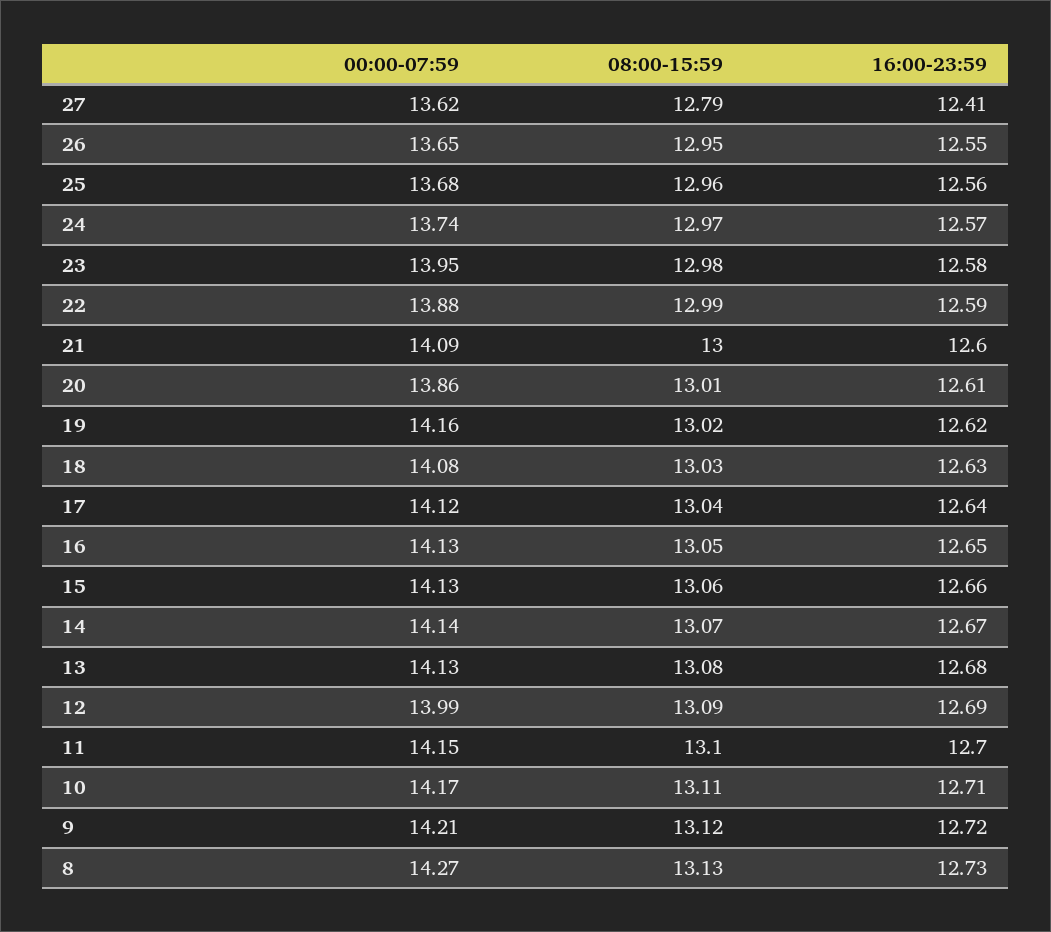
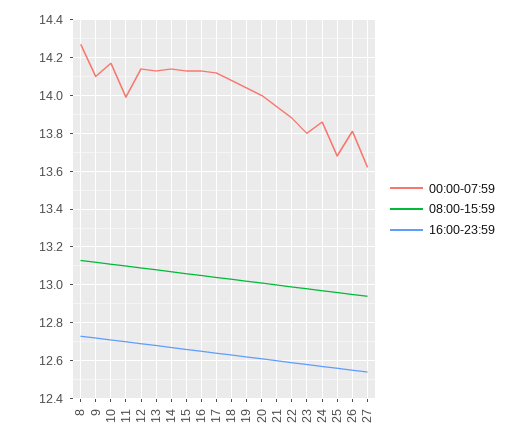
  {
    "00:00-07:59": {
      "27": 13.62,
-     "26": 13.65,
+     "26": 13.8,
      "25": 13.68,
-     "24": 13.74,
+     "24": 13.85,
-     "23": 13.95,
+     "23": 13.8,
      "22": 13.88,
-     "21": 14.09,
+     "21": 13.95,
-     "20": 13.86,
+     "20": 14,
-     "19": 14.16,
+     "19": 14.05,
      "18": 14.08,
      "17": 14.12,
      "16": 14.13,
      "15": 14.13,
      "14": 14.14,
      "13": 14.13,
-     "12": 13.99,
+     "12": 14.15,
-     "11": 14.15,
+     "11": 14,
      "10": 14.17,
-     "9": 14.21,
+     "9": 14.1,
      "8": 14.27
    },
    "08:00-15:59": {
-     "27": 12.79,
+     "27": 12.95,
      "26": 12.95,
      "25": 12.96,
      "24": 12.97,
      "23": 12.98,
      "22": 12.99,
      "21": 13,
      "20": 13.01,
      "19": 13.02,
      "18": 13.03,
      "17": 13.04,
      "16": 13.05,
      "15": 13.06,
      "14": 13.07,
      "13": 13.08,
      "12": 13.09,
      "11": 13.1,
      "10": 13.11,
      "9": 13.12,
      "8": 13.13
    },
    "16:00-23:59": {
-     "27": 12.41,
+     "27": 12.55,
      "26": 12.55,
      "25": 12.56,
      "24": 12.57,
      "23": 12.58,
      "22": 12.59,
      "21": 12.6,
      "20": 12.61,
      "19": 12.62,
      "18": 12.63,
      "17": 12.64,
      "16": 12.65,
      "15": 12.66,
      "14": 12.67,
      "13": 12.68,
      "12": 12.69,
      "11": 12.7,
      "10": 12.71,
      "9": 12.72,
      "8": 12.73
    }
  }

